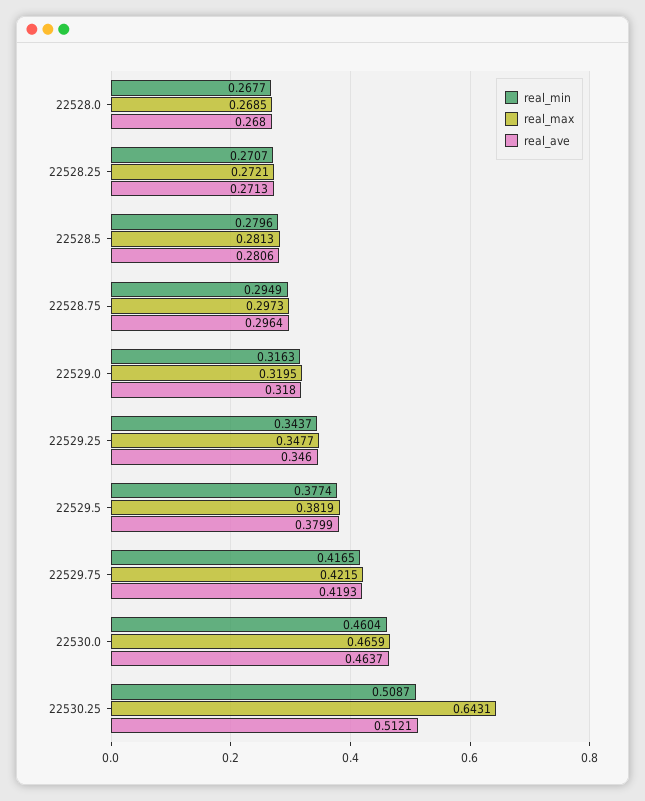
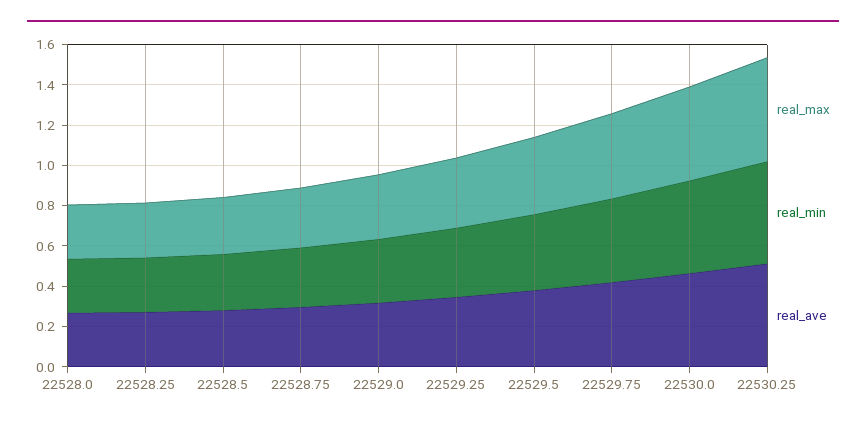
  {
    "real_min": {
      "22528.0": 0.2677,
      "22528.25": 0.2707,
      "22528.5": 0.2796,
      "22528.75": 0.2949,
      "22529.0": 0.3163,
      "22529.25": 0.3437,
      "22529.5": 0.3774,
      "22529.75": 0.4165,
      "22530.0": 0.4604,
      "22530.25": 0.5087
    },
    "real_max": {
      "22528.0": 0.2685,
      "22528.25": 0.2721,
      "22528.5": 0.2813,
      "22528.75": 0.2973,
      "22529.0": 0.3195,
      "22529.25": 0.3477,
      "22529.5": 0.3819,
      "22529.75": 0.4215,
      "22530.0": 0.4659,
-     "22530.25": 0.6431
+     "22530.25": 0.5
    },
    "real_ave": {
      "22528.0": 0.268,
      "22528.25": 0.2713,
      "22528.5": 0.2806,
      "22528.75": 0.2964,
      "22529.0": 0.318,
      "22529.25": 0.346,
      "22529.5": 0.3799,
      "22529.75": 0.4193,
      "22530.0": 0.4637,
      "22530.25": 0.5121
    }
  }

